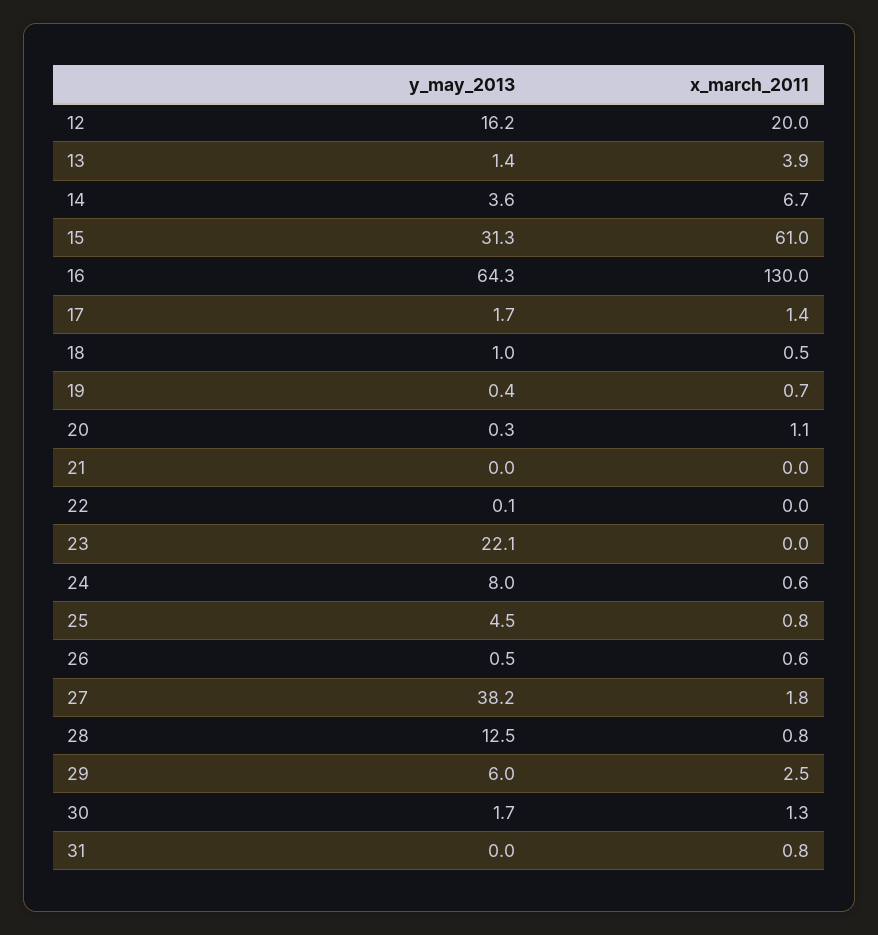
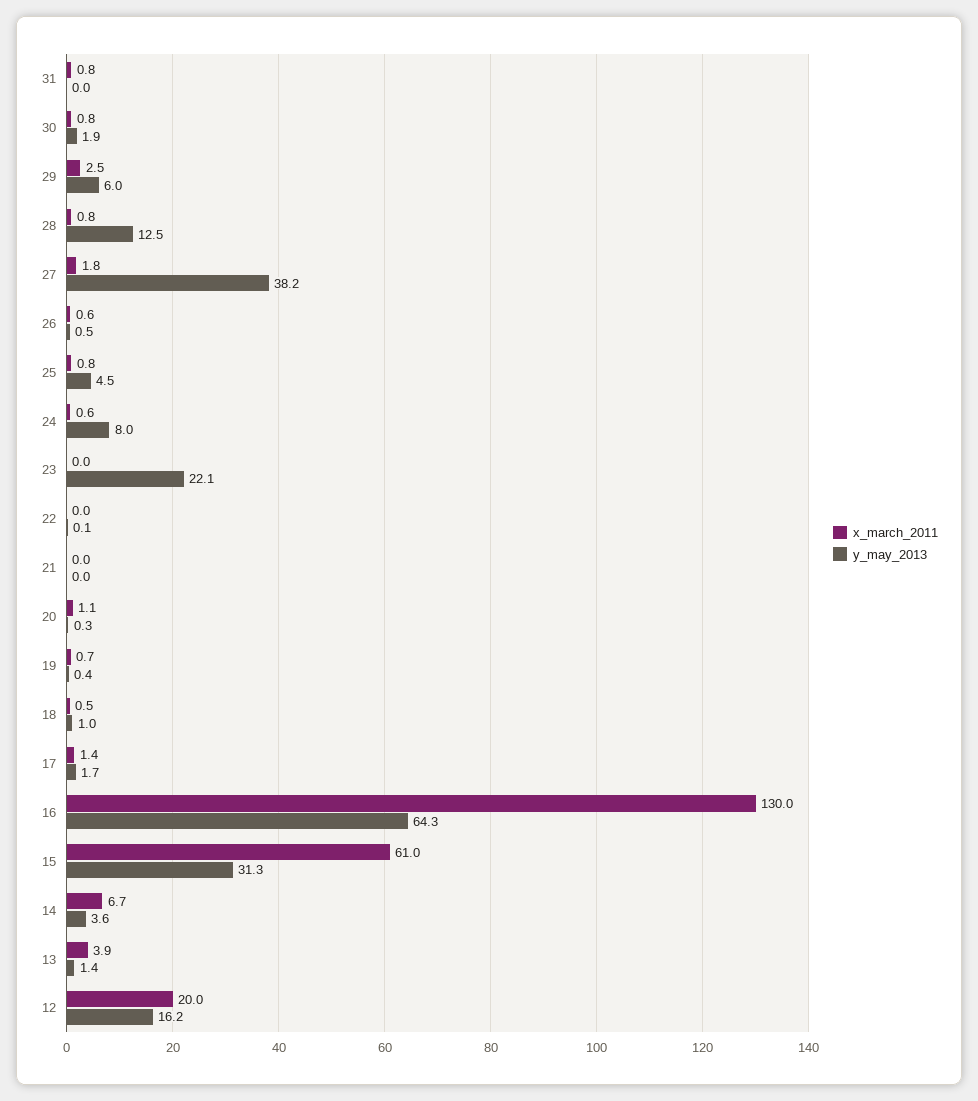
  {
    "y_may_2013": {
      "12": 16.2,
      "13": 1.4,
      "14": 3.6,
      "15": 31.3,
      "16": 64.3,
      "17": 1.7,
      "18": 1,
      "19": 0.4,
      "20": 0.3,
      "21": 0,
      "22": 0.1,
      "23": 22.1,
      "24": 8,
      "25": 4.5,
      "26": 0.5,
      "27": 38.2,
      "28": 12.5,
      "29": 6,
-     "30": 1.7,
+     "30": 1.9,
      "31": 0
    },
    "x_march_2011": {
      "12": 20,
      "13": 3.9,
      "14": 6.7,
      "15": 61,
      "16": 130,
      "17": 1.4,
      "18": 0.5,
      "19": 0.7,
      "20": 1.1,
      "21": 0,
      "22": 0,
      "23": 0,
      "24": 0.6,
      "25": 0.8,
      "26": 0.6,
      "27": 1.8,
      "28": 0.8,
      "29": 2.5,
-     "30": 1.3,
+     "30": 0.8,
      "31": 0.8
    }
  }

